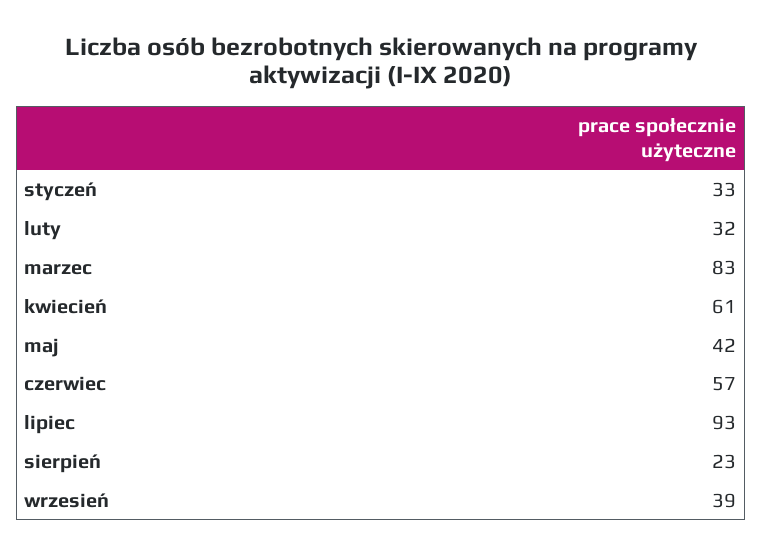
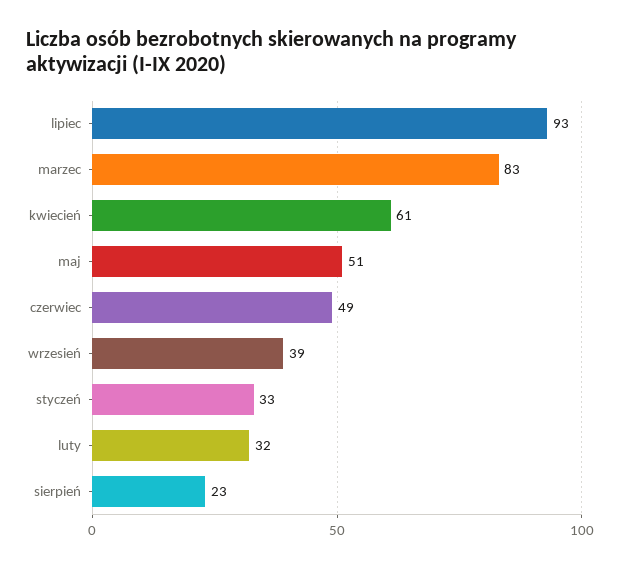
  {
    "styczeń": 33,
    "luty": 32,
    "marzec": 83,
    "kwiecień": 61,
-   "maj": 42,
+   "maj": 51,
-   "czerwiec": 57,
+   "czerwiec": 49,
    "lipiec": 93,
    "sierpień": 23,
    "wrzesień": 39
  }

